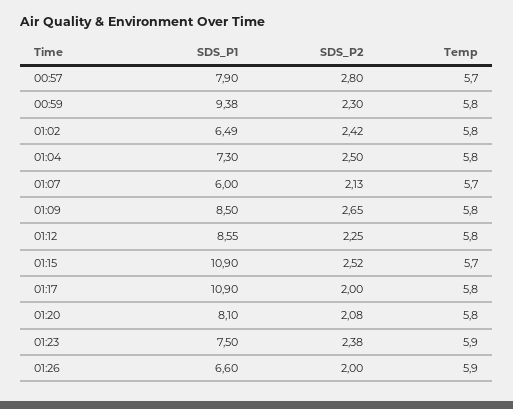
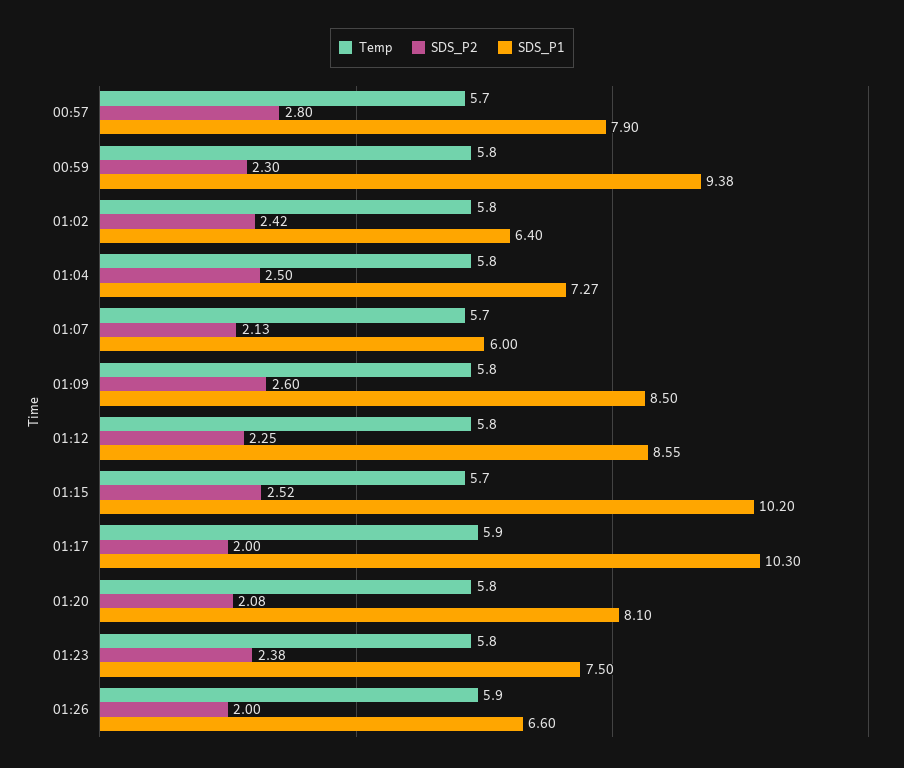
  {
    "SDS_P1": {
      "00:57": 7.9,
      "00:59": 9.38,
-     "01:02": 6.49,
+     "01:02": 6.4,
-     "01:04": 7.3,
+     "01:04": 7.27,
      "01:07": 6,
      "01:09": 8.5,
      "01:12": 8.55,
-     "01:15": 10.9,
+     "01:15": 10.2,
-     "01:17": 10.9,
+     "01:17": 10.3,
      "01:20": 8.1,
      "01:23": 7.5,
      "01:26": 6.6
    },
    "SDS_P2": {
      "00:57": 2.8,
      "00:59": 2.3,
      "01:02": 2.42,
      "01:04": 2.5,
      "01:07": 2.13,
-     "01:09": 2.65,
+     "01:09": 2.6,
      "01:12": 2.25,
      "01:15": 2.52,
      "01:17": 2,
      "01:20": 2.08,
      "01:23": 2.38,
      "01:26": 2
    },
    "Temp": {
      "00:57": 5.7,
      "00:59": 5.8,
      "01:02": 5.8,
      "01:04": 5.8,
      "01:07": 5.7,
      "01:09": 5.8,
      "01:12": 5.8,
      "01:15": 5.7,
-     "01:17": 5.8,
+     "01:17": 5.9,
      "01:20": 5.8,
-     "01:23": 5.9,
+     "01:23": 5.8,
      "01:26": 5.9
    }
  }

